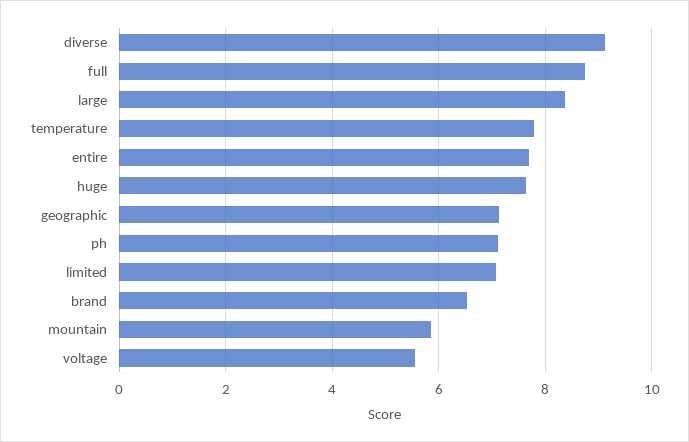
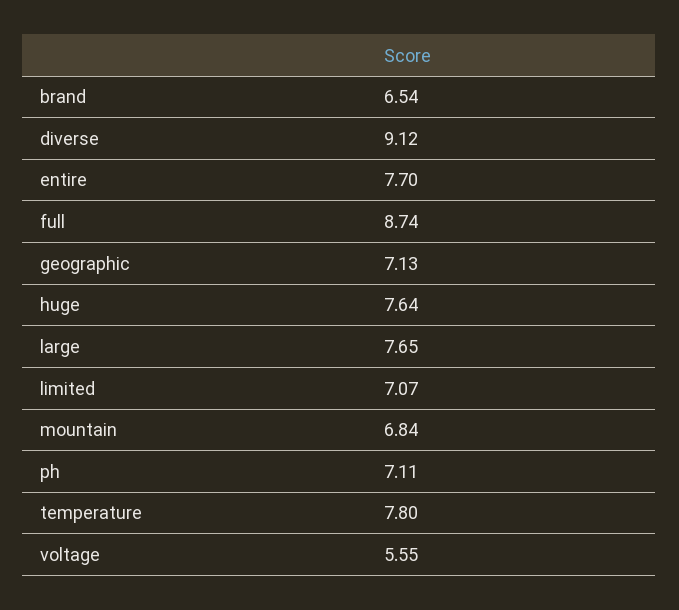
  {
    "diverse": 9.12,
    "full": 8.74,
-   "large": 8.4,
+   "large": 7.65,
    "temperature": 7.8,
    "entire": 7.7,
    "huge": 7.64,
    "geographic": 7.13,
    "ph": 7.11,
    "limited": 7.07,
    "brand": 6.54,
-   "mountain": 5.8,
+   "mountain": 6.84,
    "voltage": 5.55
  }

